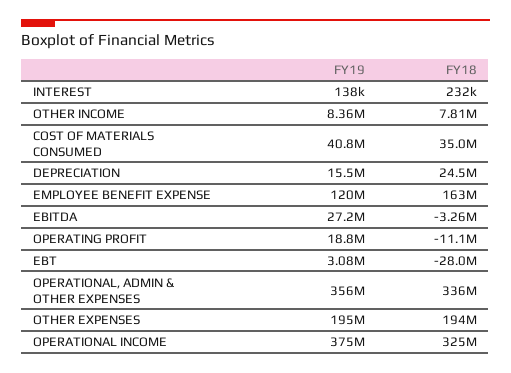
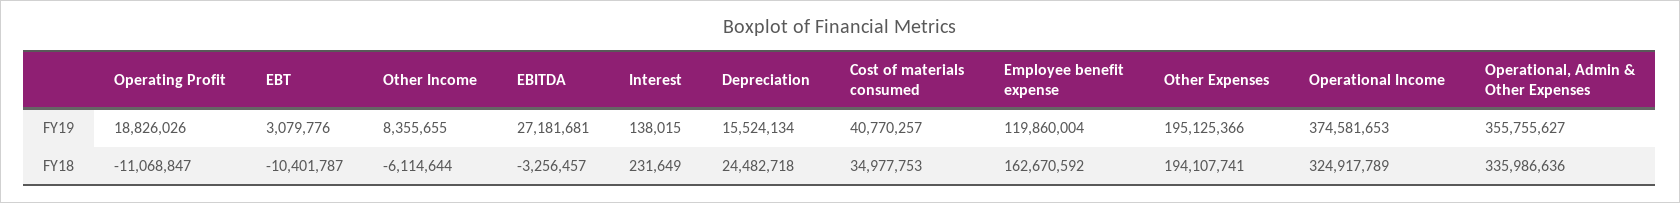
  {
    "FY19": {
      "INTEREST": 138015,
      "OTHER INCOME": 8355655,
      "COST OF MATERIALS CONSUMED": 40770257,
      "DEPRECIATION": 15524134,
      "EMPLOYEE BENEFIT EXPENSE": 119860004,
      "EBITDA": 27181681,
      "OPERATING PROFIT": 18826026,
      "EBT": 3079776,
      "OPERATIONAL, ADMIN & OTHER EXPENSES": 355755627,
      "OTHER EXPENSES": 195125366,
      "OPERATIONAL INCOME": 374581653
    },
    "FY18": {
      "INTEREST": 231649,
-     "OTHER INCOME": 7810000,
+     "OTHER INCOME": -6114644,
      "COST OF MATERIALS CONSUMED": 34977753,
      "DEPRECIATION": 24482718,
      "EMPLOYEE BENEFIT EXPENSE": 162670592,
      "EBITDA": -3256457,
      "OPERATING PROFIT": -11068847,
-     "EBT": -28000000,
+     "EBT": -10401787,
      "OPERATIONAL, ADMIN & OTHER EXPENSES": 335986636,
      "OTHER EXPENSES": 194107741,
      "OPERATIONAL INCOME": 324917789
    }
  }

